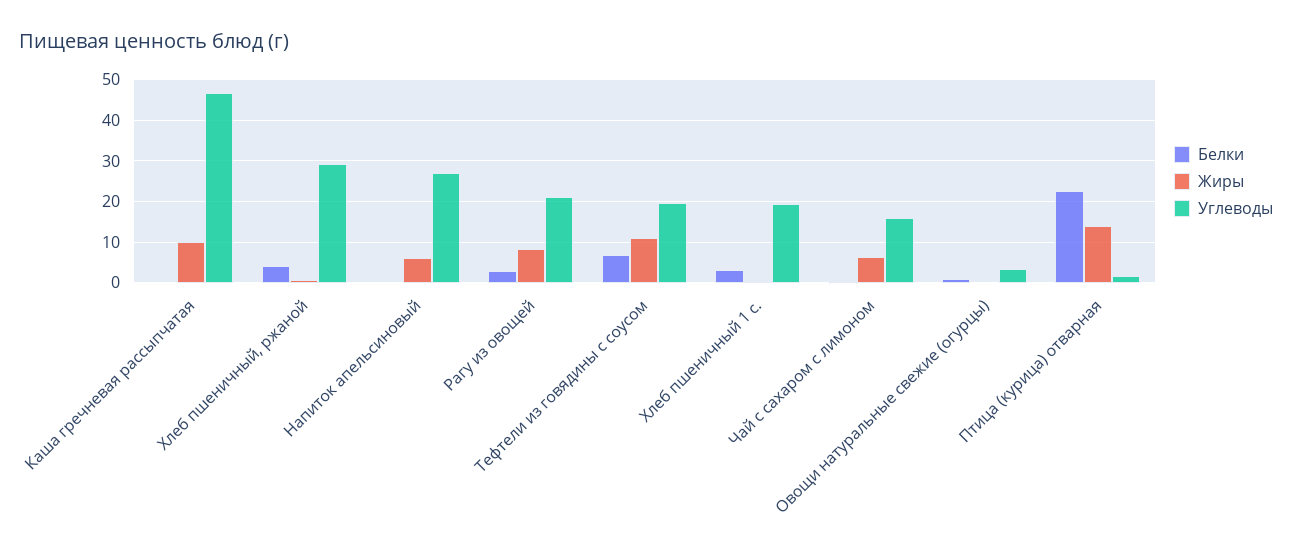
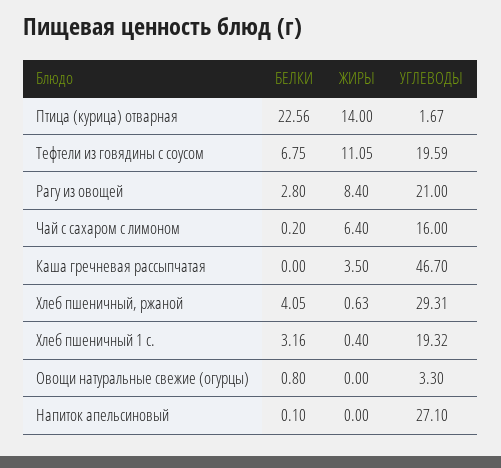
  {
    "Белки": {
      "Каша гречневая рассыпчатая": 0,
      "Хлеб пшеничный, ржаной": 4.05,
      "Напиток апельсиновый": 0.1,
      "Рагу из овощей": 2.8,
      "Тефтели из говядины с соусом": 6.75,
      "Хлеб пшеничный 1 с.": 3.16,
      "Чай с сахаром с лимоном": 0.2,
      "Овощи натуральные свежие (огурцы)": 0.8,
      "Птица (курица) отварная": 22.56
    },
    "Жиры": {
-     "Каша гречневая рассыпчатая": 10,
+     "Каша гречневая рассыпчатая": 3.5,
      "Хлеб пшеничный, ржаной": 0.63,
-     "Напиток апельсиновый": 6,
+     "Напиток апельсиновый": 0,
      "Рагу из овощей": 8.4,
      "Тефтели из говядины с соусом": 11.05,
      "Хлеб пшеничный 1 с.": 0.4,
      "Чай с сахаром с лимоном": 6.4,
      "Овощи натуральные свежие (огурцы)": 0,
      "Птица (курица) отварная": 14
    },
    "Углеводы": {
      "Каша гречневая рассыпчатая": 46.7,
      "Хлеб пшеничный, ржаной": 29.31,
      "Напиток апельсиновый": 27.1,
      "Рагу из овощей": 21,
      "Тефтели из говядины с соусом": 19.59,
      "Хлеб пшеничный 1 с.": 19.32,
      "Чай с сахаром с лимоном": 16,
      "Овощи натуральные свежие (огурцы)": 3.3,
      "Птица (курица) отварная": 1.67
    }
  }

